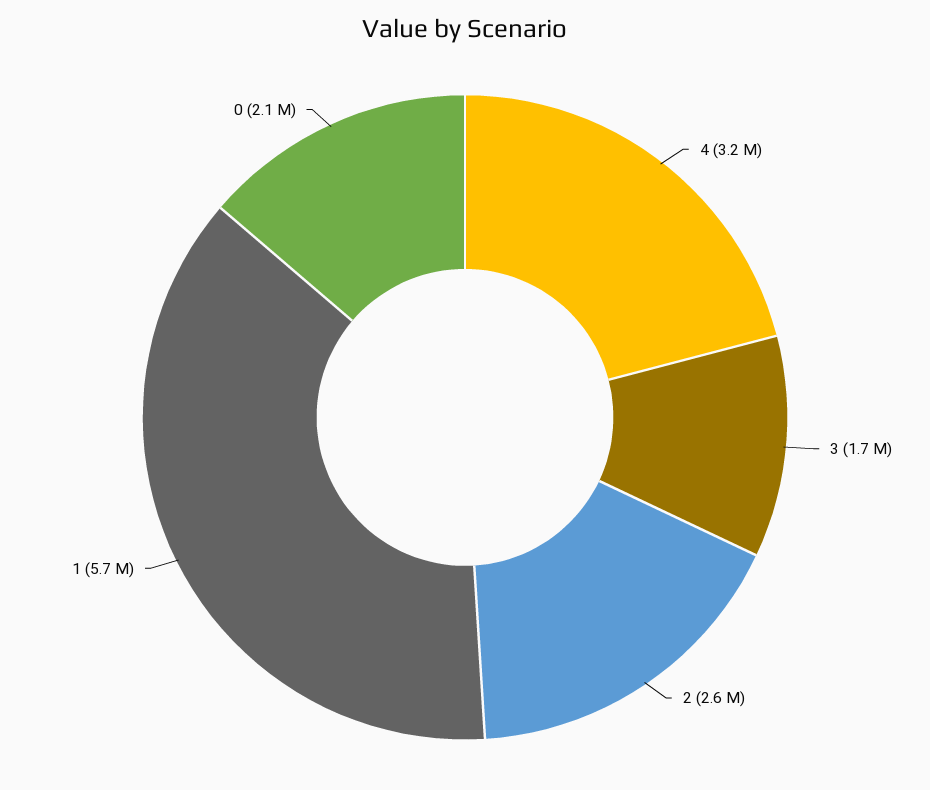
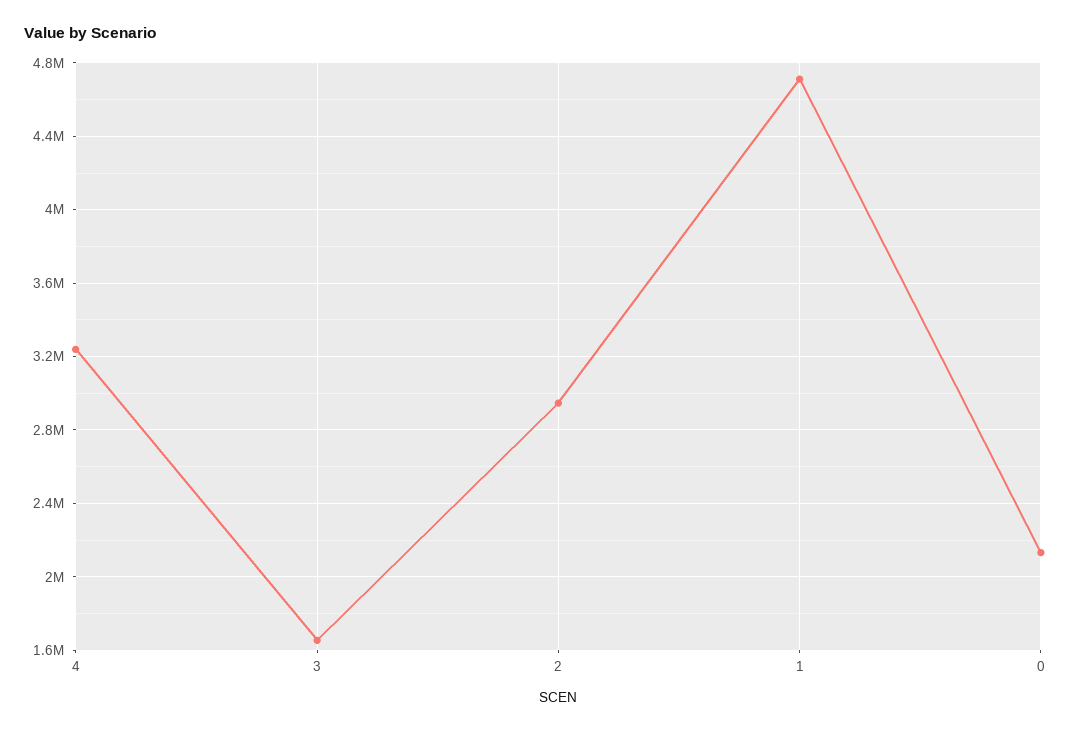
  {
    "4": 3200000,
    "3": 1700000,
-   "2": 2600000,
+   "2": 2950000,
-   "1": 5700000,
+   "1": 4700000,
    "0": 2100000
  }

